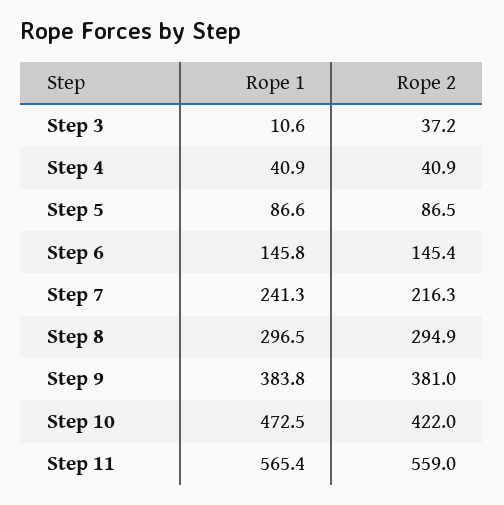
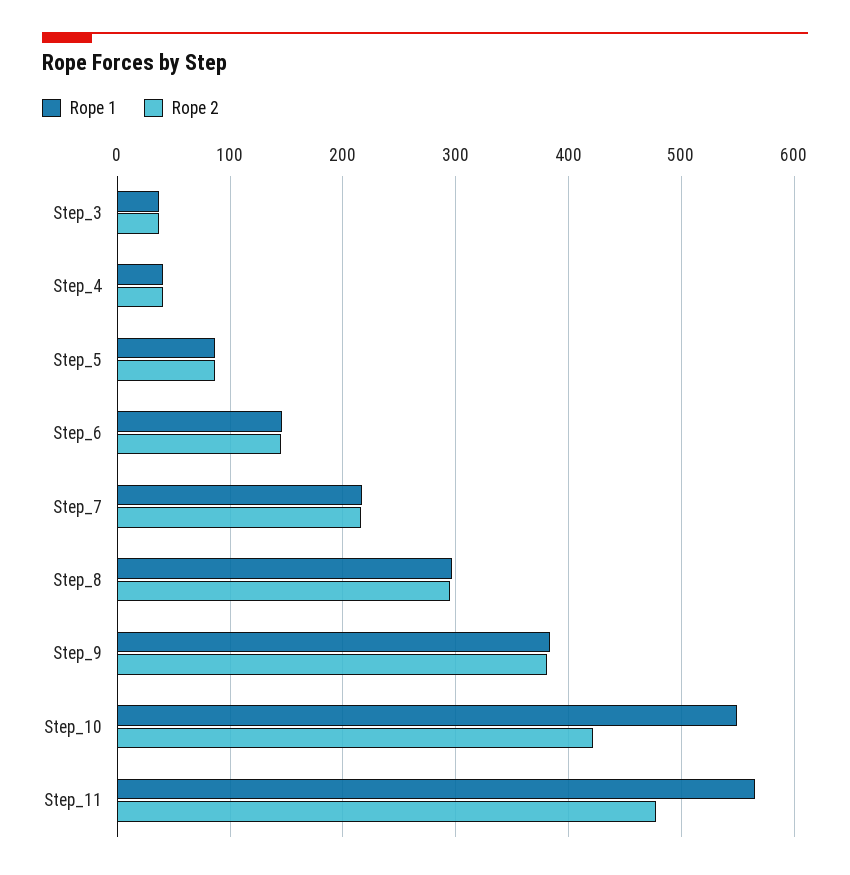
  {
    "Rope 1": {
-     "Step 3": 10.6,
+     "Step 3": 40,
      "Step 4": 40.9,
      "Step 5": 86.6,
      "Step 6": 145.8,
-     "Step 7": 241.3,
+     "Step 7": 220,
      "Step 8": 296.5,
      "Step 9": 383.8,
-     "Step 10": 472.5,
+     "Step 10": 550,
      "Step 11": 565.4
    },
    "Rope 2": {
      "Step 3": 37.2,
      "Step 4": 40.9,
      "Step 5": 86.5,
      "Step 6": 145.4,
      "Step 7": 216.3,
      "Step 8": 294.9,
      "Step 9": 381,
      "Step 10": 422,
-     "Step 11": 559
+     "Step 11": 480
    }
  }

